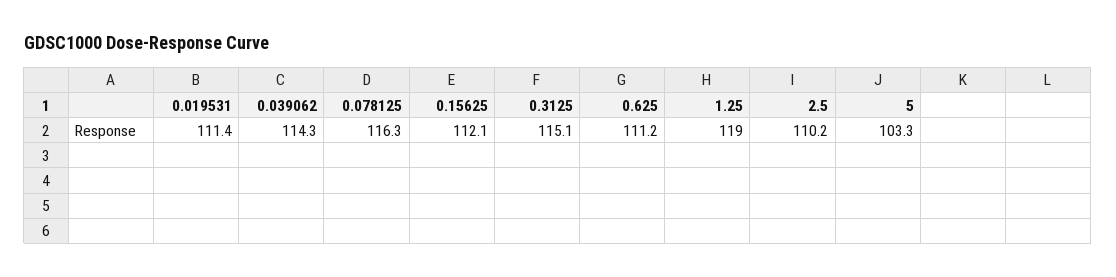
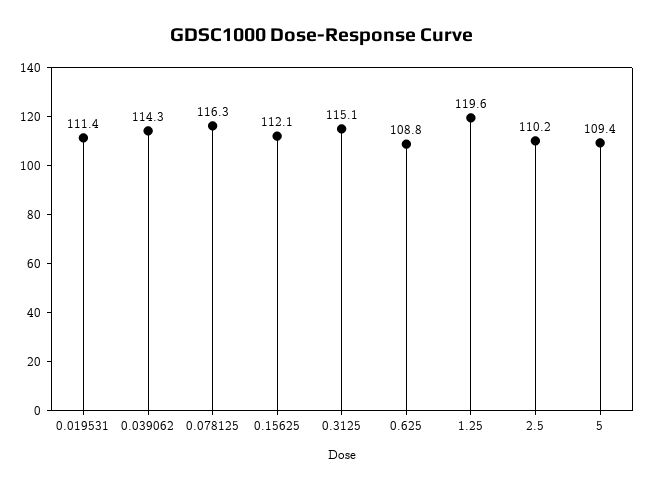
  {
    "0.019531": 111.4,
    "0.039062": 114.3,
    "0.078125": 116.3,
    "0.15625": 112.1,
    "0.3125": 115.1,
-   "0.625": 111.2,
+   "0.625": 108.8,
-   "1.25": 119,
+   "1.25": 119.6,
    "2.5": 110.2,
-   "5": 103.3
+   "5": 109.4
  }

